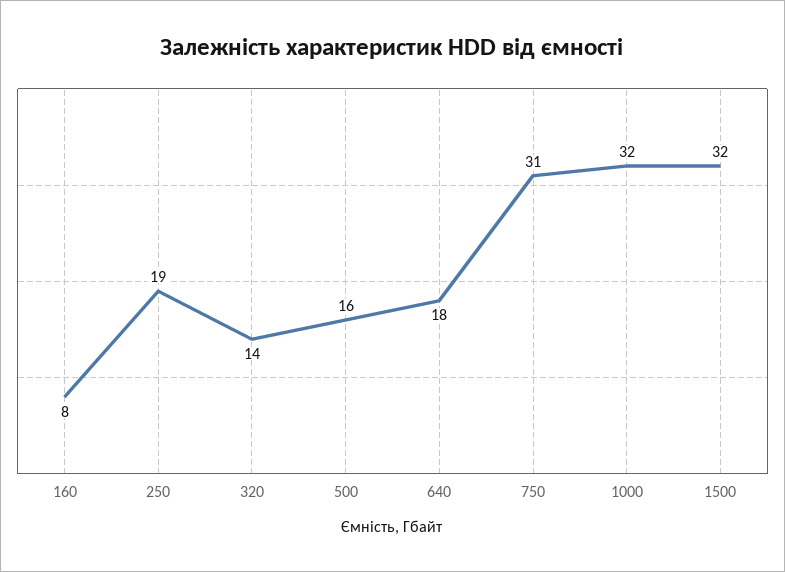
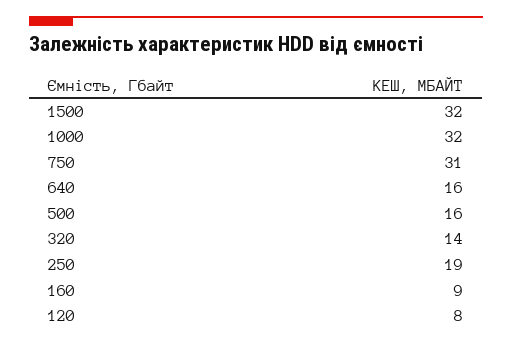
  {
-   "160": 8,
+   "160": 9,
    "250": 19,
    "320": 14,
    "500": 16,
-   "640": 18,
+   "640": 16,
    "750": 31,
    "1000": 32,
-   "1500": 32
+   "1500": 32,
+   "120": 8
  }

